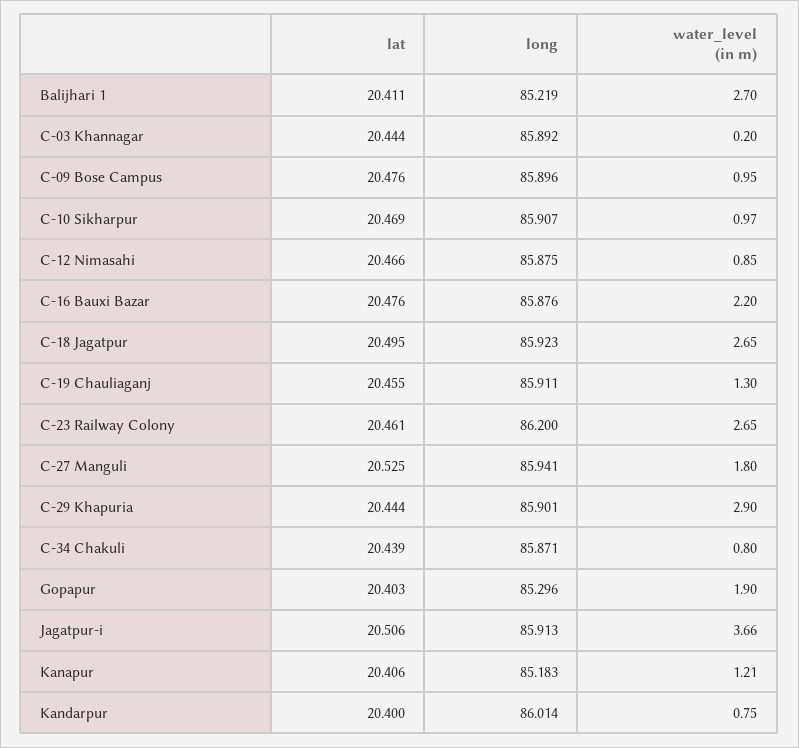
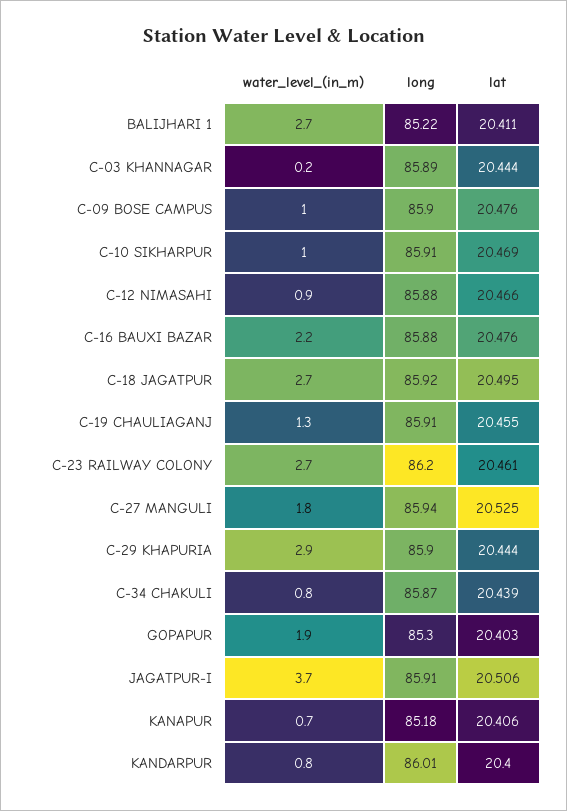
  {
    "lat": {
      "Balijhari 1": 20.411,
      "C-03 Khannagar": 20.444,
      "C-09 Bose Campus": 20.476,
      "C-10 Sikharpur": 20.469,
      "C-12 Nimasahi": 20.466,
      "C-16 Bauxi Bazar": 20.476,
      "C-18 Jagatpur": 20.495,
      "C-19 Chauliaganj": 20.455,
      "C-23 Railway Colony": 20.461,
      "C-27 Manguli": 20.525,
      "C-29 Khapuria": 20.444,
      "C-34 Chakuli": 20.439,
      "Gopapur": 20.403,
      "Jagatpur-i": 20.506,
      "Kanapur": 20.406,
      "Kandarpur": 20.4
    },
    "long": {
      "Balijhari 1": 85.219,
      "C-03 Khannagar": 85.892,
      "C-09 Bose Campus": 85.896,
      "C-10 Sikharpur": 85.907,
      "C-12 Nimasahi": 85.875,
      "C-16 Bauxi Bazar": 85.876,
      "C-18 Jagatpur": 85.923,
      "C-19 Chauliaganj": 85.911,
      "C-23 Railway Colony": 86.2,
      "C-27 Manguli": 85.941,
      "C-29 Khapuria": 85.901,
      "C-34 Chakuli": 85.871,
      "Gopapur": 85.296,
      "Jagatpur-i": 85.913,
      "Kanapur": 85.183,
      "Kandarpur": 86.014
    },
    "water_level (in m)": {
      "Balijhari 1": 2.7,
      "C-03 Khannagar": 0.2,
      "C-09 Bose Campus": 0.95,
      "C-10 Sikharpur": 0.97,
      "C-12 Nimasahi": 0.85,
      "C-16 Bauxi Bazar": 2.2,
      "C-18 Jagatpur": 2.65,
      "C-19 Chauliaganj": 1.3,
      "C-23 Railway Colony": 2.65,
      "C-27 Manguli": 1.8,
      "C-29 Khapuria": 2.9,
      "C-34 Chakuli": 0.8,
      "Gopapur": 1.9,
      "Jagatpur-i": 3.66,
-     "Kanapur": 1.21,
+     "Kanapur": 0.7,
      "Kandarpur": 0.75
    }
  }

